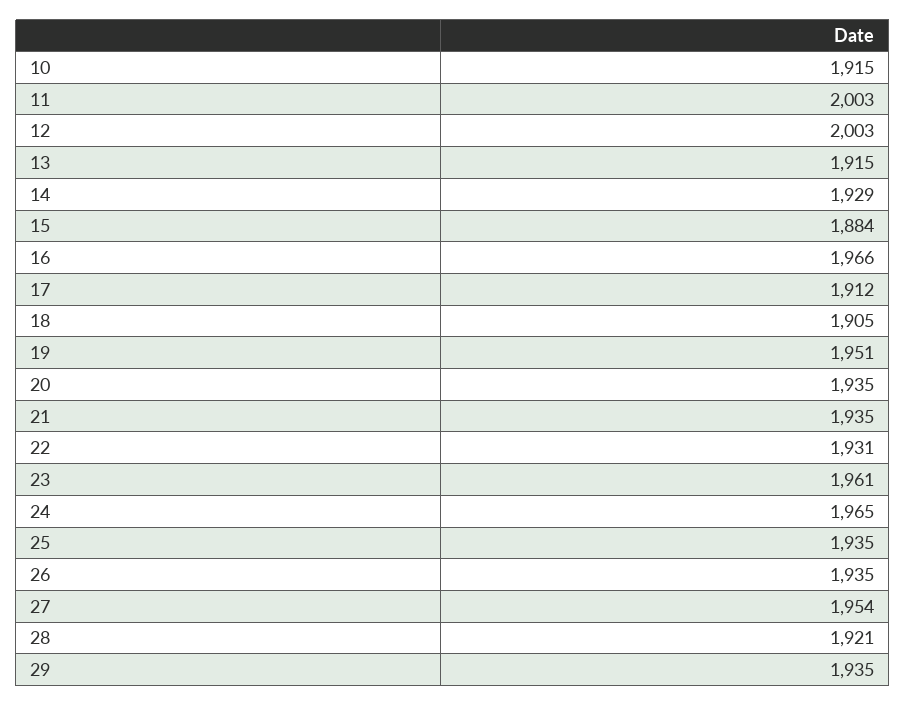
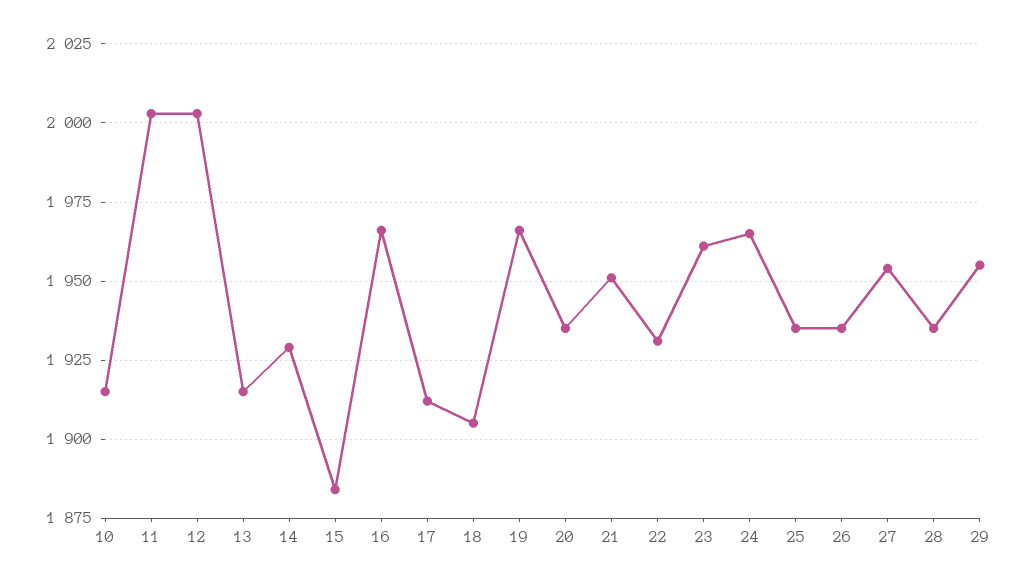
  {
    "10": 1915,
    "11": 2003,
    "12": 2003,
    "13": 1915,
    "14": 1929,
    "15": 1884,
    "16": 1966,
    "17": 1912,
    "18": 1905,
-   "19": 1951,
+   "19": 1965,
    "20": 1935,
-   "21": 1935,
+   "21": 1950,
    "22": 1931,
    "23": 1961,
    "24": 1965,
    "25": 1935,
    "26": 1935,
    "27": 1954,
-   "28": 1921,
+   "28": 1935,
-   "29": 1935
+   "29": 1955
  }

